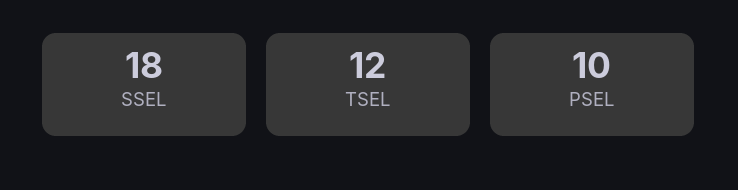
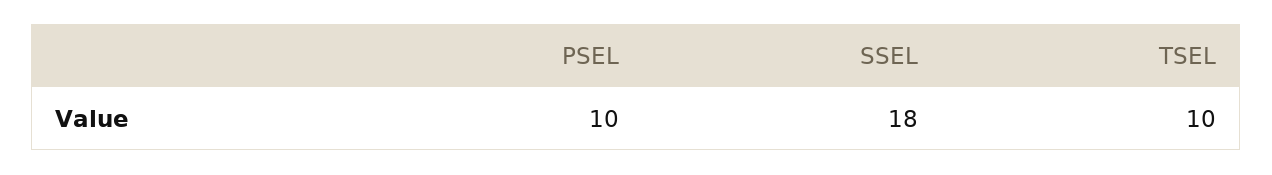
  {
    "SSEL": 18,
-   "TSEL": 12,
+   "TSEL": 10,
    "PSEL": 10
  }

